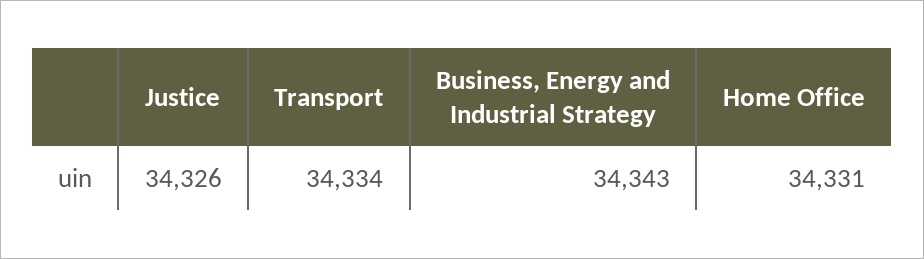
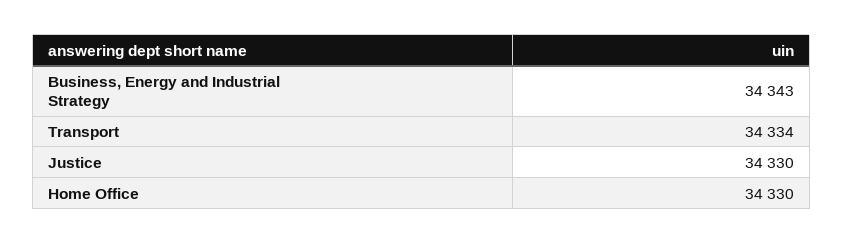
  {
-   "Justice": 34326,
+   "Justice": 34330,
    "Transport": 34334,
    "Business, Energy and Industrial Strategy": 34343,
-   "Home Office": 34331
+   "Home Office": 34330
  }

